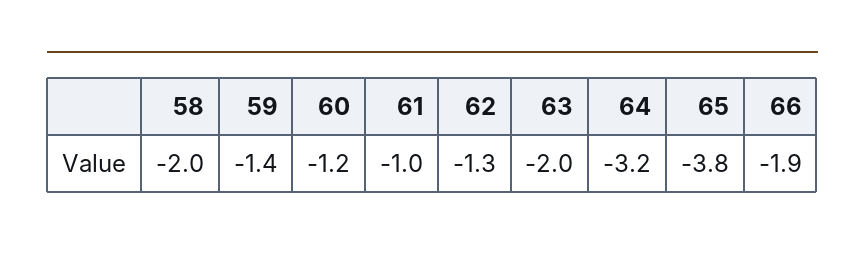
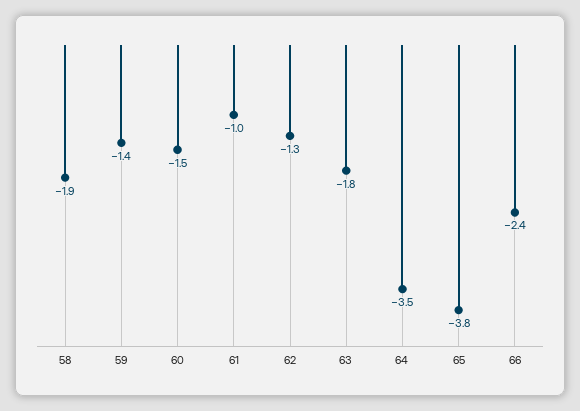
  {
-   "58": -2,
+   "58": -1.9,
    "59": -1.4,
-   "60": -1.2,
+   "60": -1.5,
    "61": -1,
    "62": -1.3,
-   "63": -2,
+   "63": -1.8,
-   "64": -3.2,
+   "64": -3.5,
    "65": -3.8,
-   "66": -1.9
+   "66": -2.4
  }

